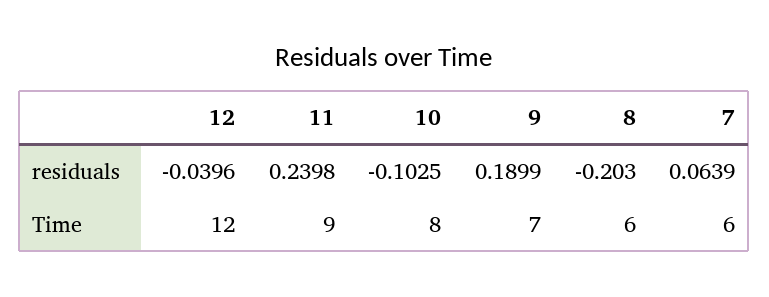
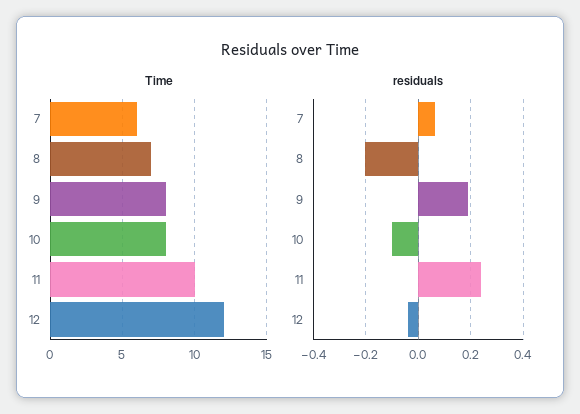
  {
    "residuals": {
      "12": -0.0396,
      "11": 0.2398,
      "10": -0.1025,
      "9": 0.1899,
      "8": -0.203,
      "7": 0.0639
    },
    "Time": {
      "12": 12,
-     "11": 9,
+     "11": 10,
      "10": 8,
-     "9": 7,
+     "9": 8,
-     "8": 6,
+     "8": 7,
      "7": 6
    }
  }

